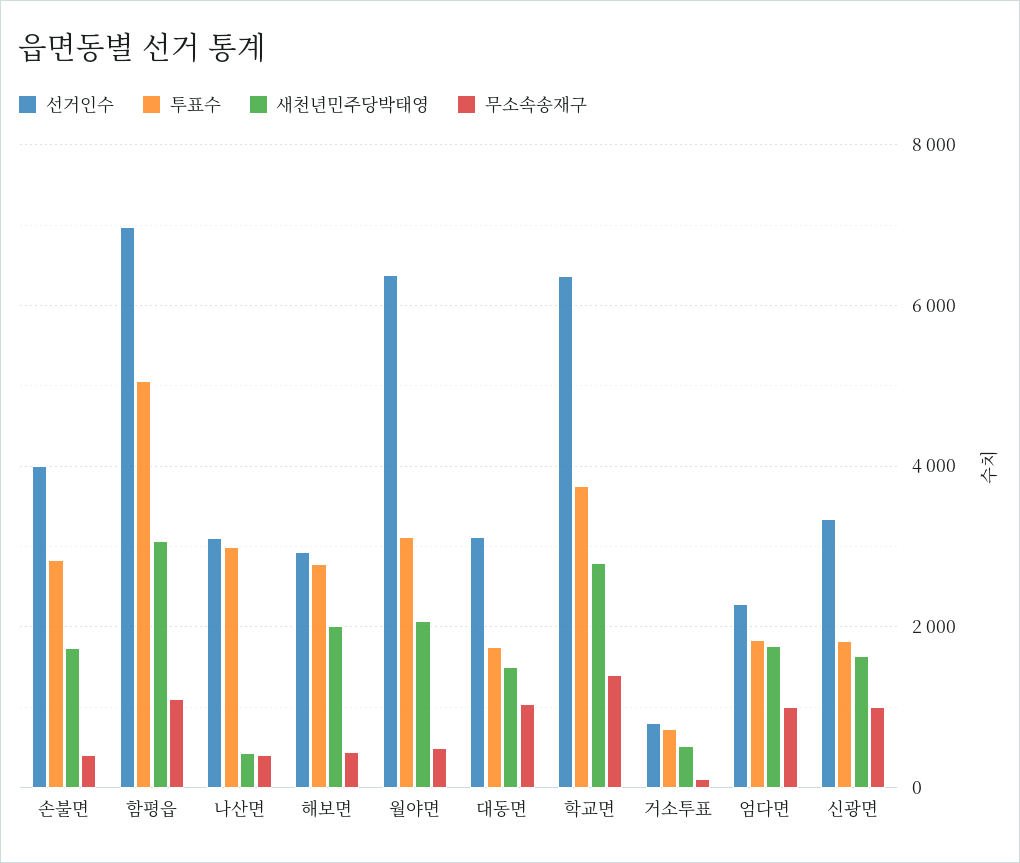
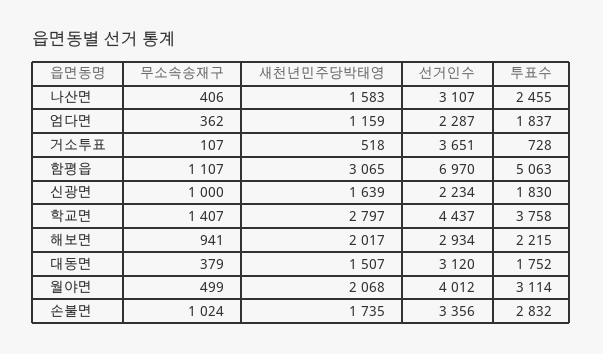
  {
    "선거인수": {
-     "손불면": 4000,
+     "손불면": 3356,
      "함평읍": 6970,
      "나산면": 3107,
      "해보면": 2934,
-     "월야면": 6400,
+     "월야면": 4012,
      "대동면": 3120,
-     "학교면": 6400,
+     "학교면": 4437,
-     "거소투표": 800,
+     "거소투표": 3651,
      "엄다면": 2287,
-     "신광면": 3400
+     "신광면": 2234
    },
    "투표수": {
      "손불면": 2832,
      "함평읍": 5063,
-     "나산면": 3000,
+     "나산면": 2455,
-     "해보면": 2800,
+     "해보면": 2215,
      "월야면": 3114,
      "대동면": 1752,
      "학교면": 3758,
      "거소투표": 728,
      "엄다면": 1837,
      "신광면": 1830
    },
    "새천년민주당박태영": {
      "손불면": 1735,
      "함평읍": 3065,
-     "나산면": 400,
+     "나산면": 1583,
      "해보면": 2017,
      "월야면": 2068,
      "대동면": 1507,
      "학교면": 2797,
      "거소투표": 518,
-     "엄다면": 1800,
+     "엄다면": 1159,
      "신광면": 1639
    },
    "무소속송재구": {
-     "손불면": 400,
+     "손불면": 1024,
      "함평읍": 1107,
      "나산면": 406,
-     "해보면": 400,
+     "해보면": 941,
      "월야면": 499,
-     "대동면": 1000,
+     "대동면": 379,
      "학교면": 1407,
      "거소투표": 107,
-     "엄다면": 1000,
+     "엄다면": 362,
      "신광면": 1000
    }
  }

